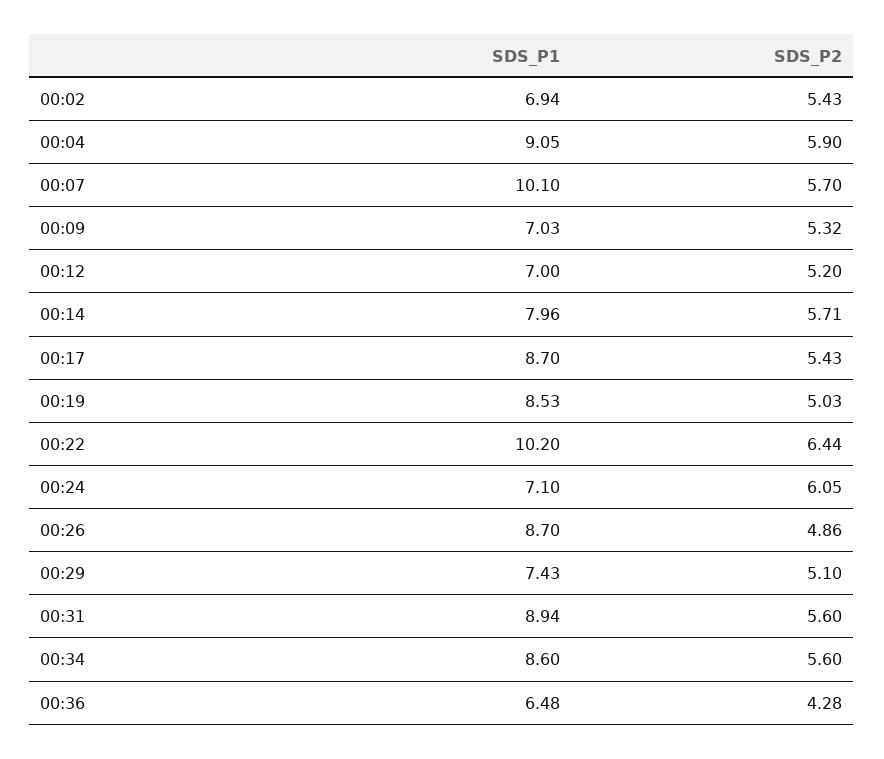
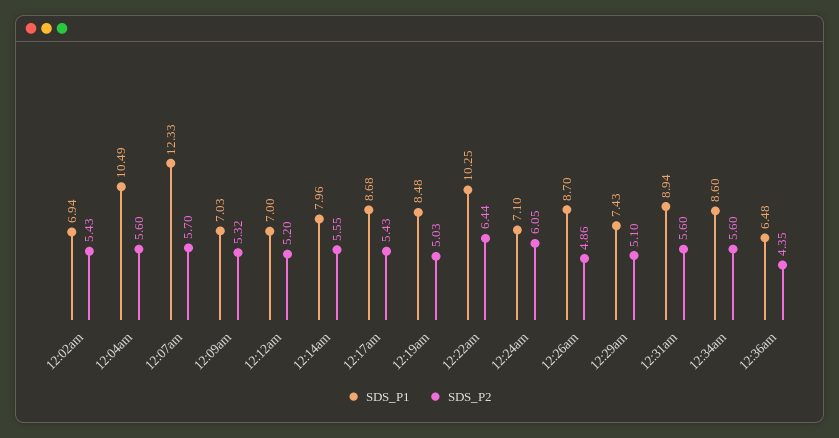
  {
    "SDS_P1": {
      "00:02": 6.94,
-     "00:04": 9.05,
+     "00:04": 10.49,
-     "00:07": 10.1,
+     "00:07": 12.33,
      "00:09": 7.03,
      "00:12": 7,
      "00:14": 7.96,
-     "00:17": 8.7,
+     "00:17": 8.68,
-     "00:19": 8.53,
+     "00:19": 8.48,
-     "00:22": 10.2,
+     "00:22": 10.25,
      "00:24": 7.1,
      "00:26": 8.7,
      "00:29": 7.43,
      "00:31": 8.94,
      "00:34": 8.6,
      "00:36": 6.48
    },
    "SDS_P2": {
      "00:02": 5.43,
-     "00:04": 5.9,
+     "00:04": 5.6,
      "00:07": 5.7,
      "00:09": 5.32,
      "00:12": 5.2,
-     "00:14": 5.71,
+     "00:14": 5.55,
      "00:17": 5.43,
      "00:19": 5.03,
      "00:22": 6.44,
      "00:24": 6.05,
      "00:26": 4.86,
      "00:29": 5.1,
      "00:31": 5.6,
      "00:34": 5.6,
-     "00:36": 4.28
+     "00:36": 4.35
    }
  }

